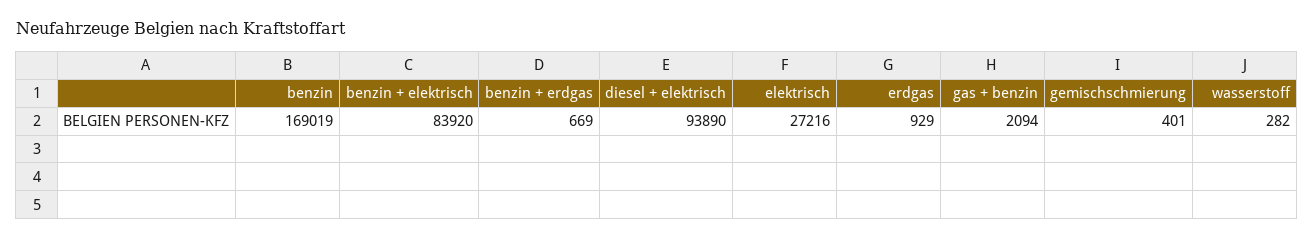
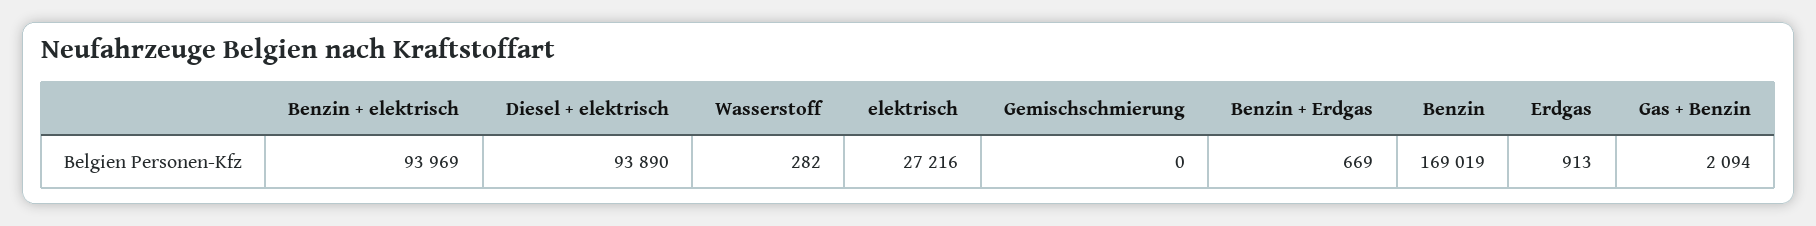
  {
    "benzin": 169019,
-   "benzin + elektrisch": 83920,
+   "benzin + elektrisch": 93969,
    "benzin + erdgas": 669,
    "diesel + elektrisch": 93890,
    "elektrisch": 27216,
-   "erdgas": 929,
+   "erdgas": 913,
    "gas + benzin": 2094,
-   "gemischschmierung": 401,
+   "gemischschmierung": 0,
    "wasserstoff": 282
  }

